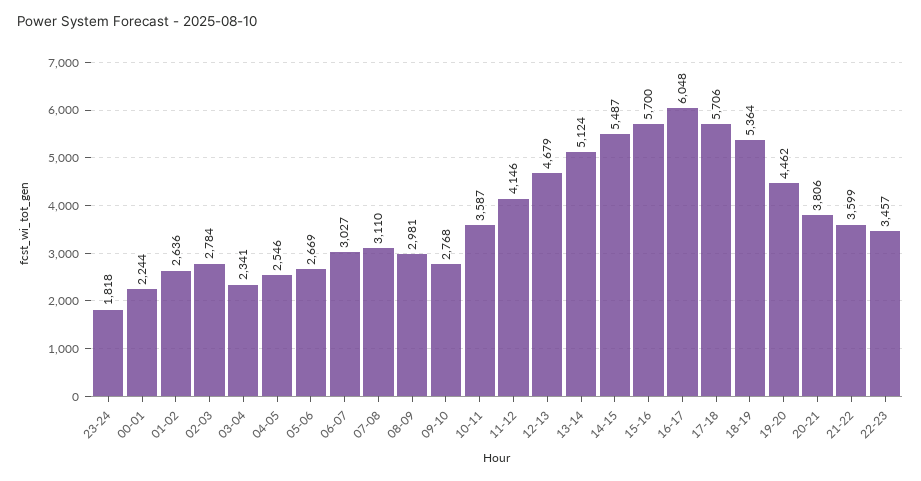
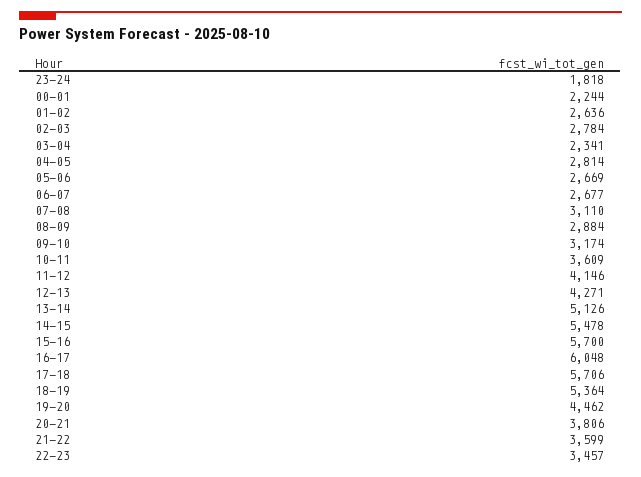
  {
    "23-24": 1818,
    "00-01": 2244,
    "01-02": 2636,
    "02-03": 2784,
    "03-04": 2341,
-   "04-05": 2546,
+   "04-05": 2814,
    "05-06": 2669,
-   "06-07": 3027,
+   "06-07": 2677,
    "07-08": 3110,
-   "08-09": 2981,
+   "08-09": 2884,
-   "09-10": 2768,
+   "09-10": 3174,
-   "10-11": 3587,
+   "10-11": 3609,
    "11-12": 4146,
-   "12-13": 4679,
+   "12-13": 4271,
-   "13-14": 5124,
+   "13-14": 5126,
-   "14-15": 5487,
+   "14-15": 5478,
    "15-16": 5700,
    "16-17": 6048,
    "17-18": 5706,
    "18-19": 5364,
    "19-20": 4462,
    "20-21": 3806,
    "21-22": 3599,
    "22-23": 3457
  }

